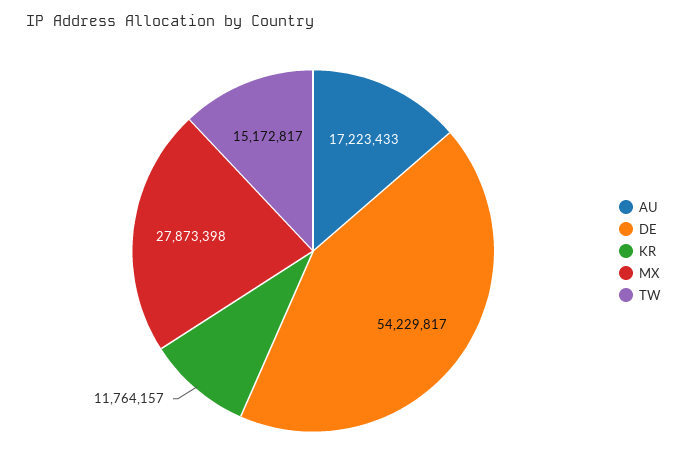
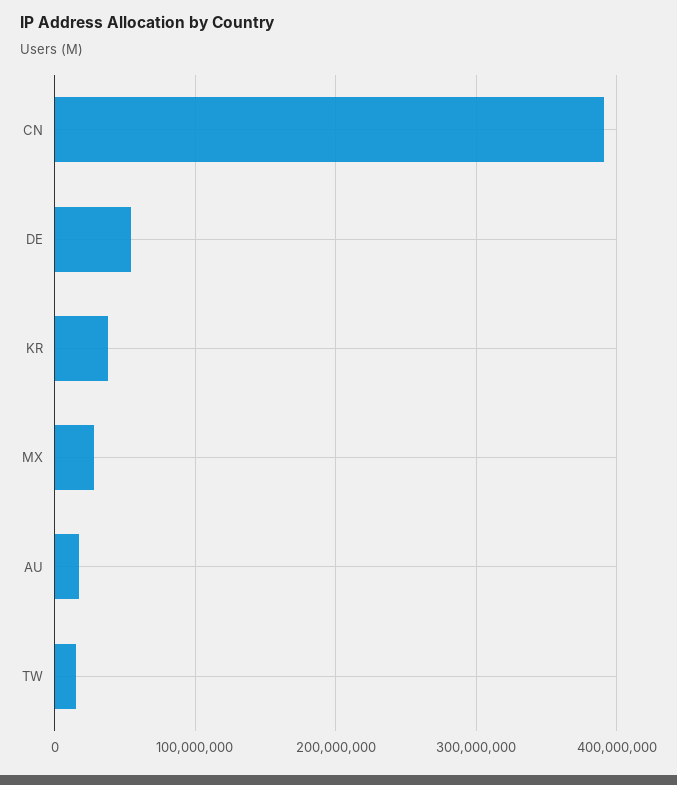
  {
    "AU": 17223433,
    "DE": 54229817,
-   "KR": 11764157,
+   "KR": 40000000,
    "MX": 27873398,
-   "TW": 15172817
+   "TW": 15172817,
+   "CN": 390000000
  }

